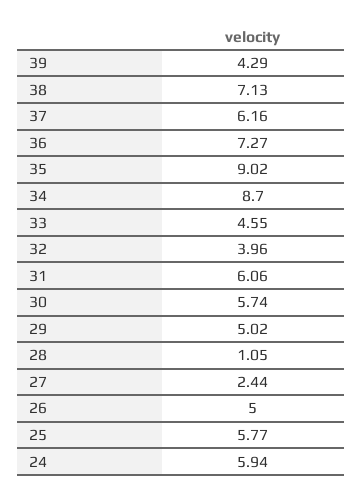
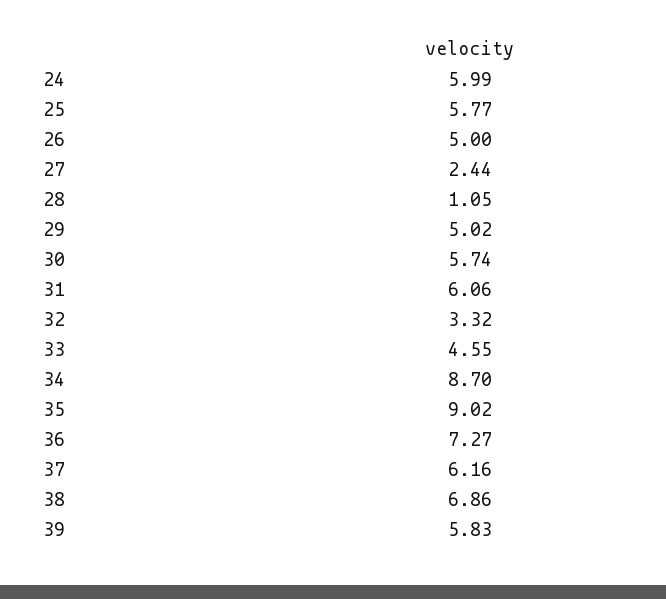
  {
-   "39": 4.29,
+   "39": 5.83,
-   "38": 7.13,
+   "38": 6.86,
    "37": 6.16,
    "36": 7.27,
    "35": 9.02,
    "34": 8.7,
    "33": 4.55,
-   "32": 3.96,
+   "32": 3.32,
    "31": 6.06,
    "30": 5.74,
    "29": 5.02,
    "28": 1.05,
    "27": 2.44,
    "26": 5,
    "25": 5.77,
-   "24": 5.94
+   "24": 5.99
  }

